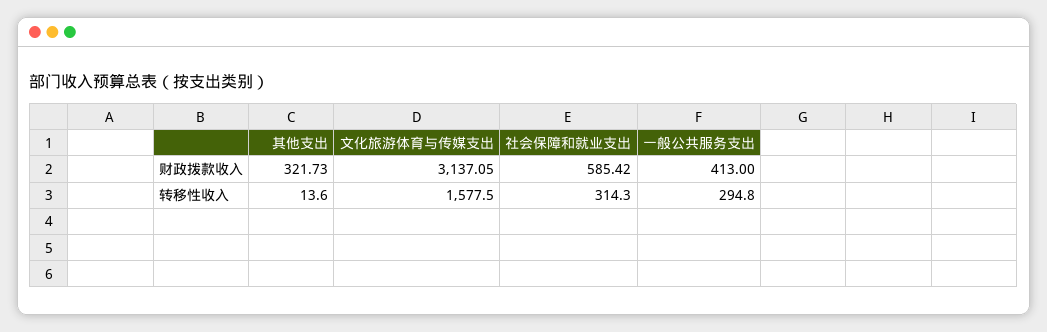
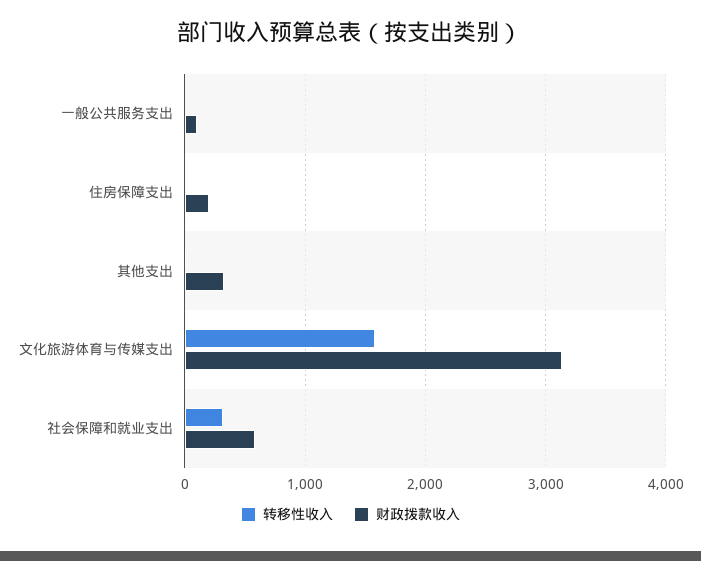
  {
    "财政拨款收入": {
      "其他支出": 321.73,
      "文化旅游体育与传媒支出": 3137.05,
      "社会保障和就业支出": 585.42,
-     "一般公共服务支出": 413
+     "一般公共服务支出": 100,
+     "住房保障支出": 200
    },
    "转移性收入": {
      "其他支出": 13.6,
      "文化旅游体育与传媒支出": 1577.5,
      "社会保障和就业支出": 314.3,
-     "一般公共服务支出": 294.8
+     "一般公共服务支出": 0,
+     "住房保障支出": 0
    }
  }

